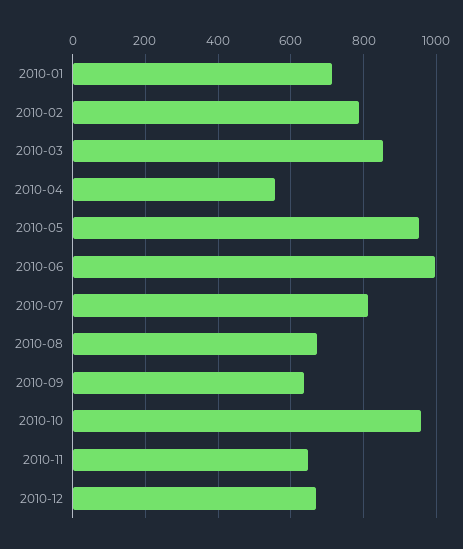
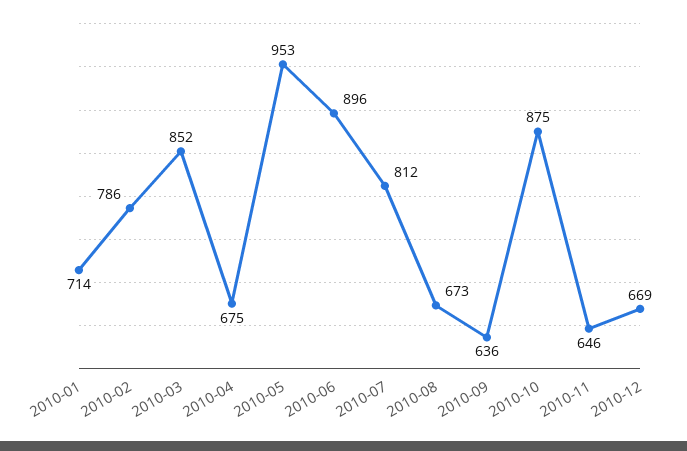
  {
    "2010-01": 714,
    "2010-02": 786,
    "2010-03": 852,
-   "2010-04": 560,
+   "2010-04": 675,
    "2010-05": 953,
-   "2010-06": 1000,
+   "2010-06": 896,
    "2010-07": 812,
    "2010-08": 673,
    "2010-09": 636,
-   "2010-10": 960,
+   "2010-10": 875,
    "2010-11": 646,
    "2010-12": 669
  }

